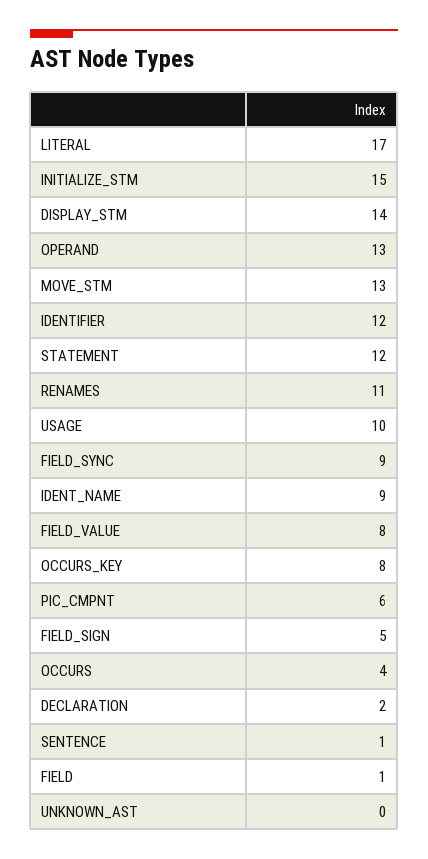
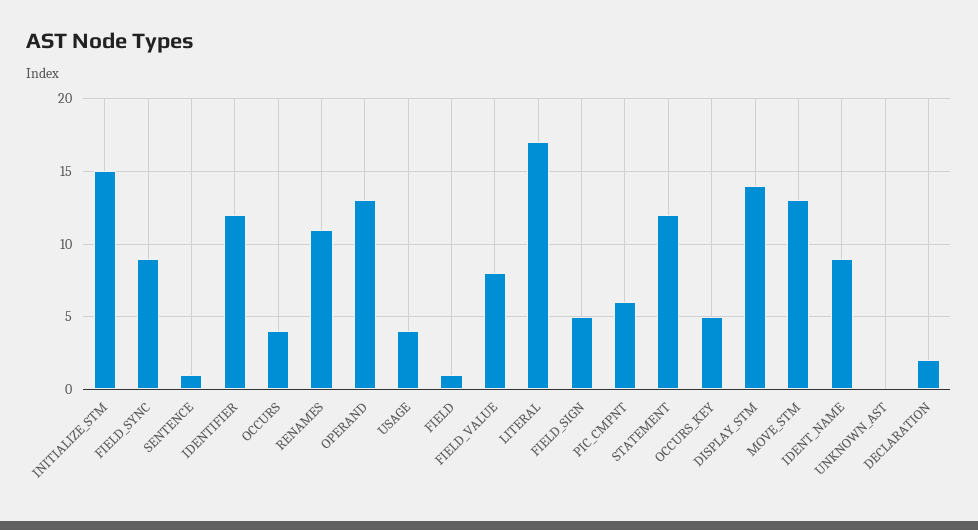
  {
    "LITERAL": 17,
    "INITIALIZE_STM": 15,
    "DISPLAY_STM": 14,
    "OPERAND": 13,
    "MOVE_STM": 13,
    "IDENTIFIER": 12,
    "STATEMENT": 12,
    "RENAMES": 11,
-   "USAGE": 10,
+   "USAGE": 4,
    "FIELD_SYNC": 9,
    "IDENT_NAME": 9,
    "FIELD_VALUE": 8,
-   "OCCURS_KEY": 8,
+   "OCCURS_KEY": 5,
    "PIC_CMPNT": 6,
    "FIELD_SIGN": 5,
    "OCCURS": 4,
    "DECLARATION": 2,
    "SENTENCE": 1,
    "FIELD": 1,
    "UNKNOWN_AST": 0
  }

